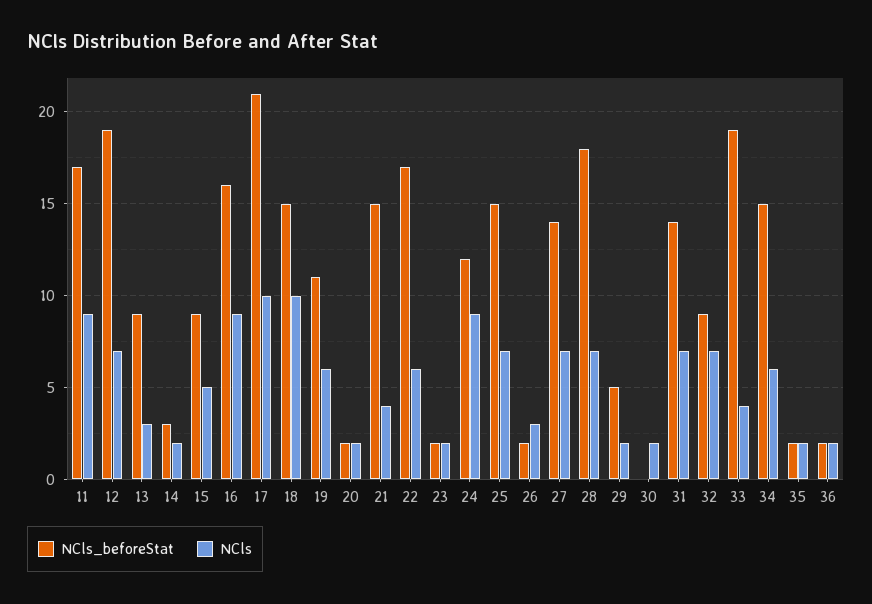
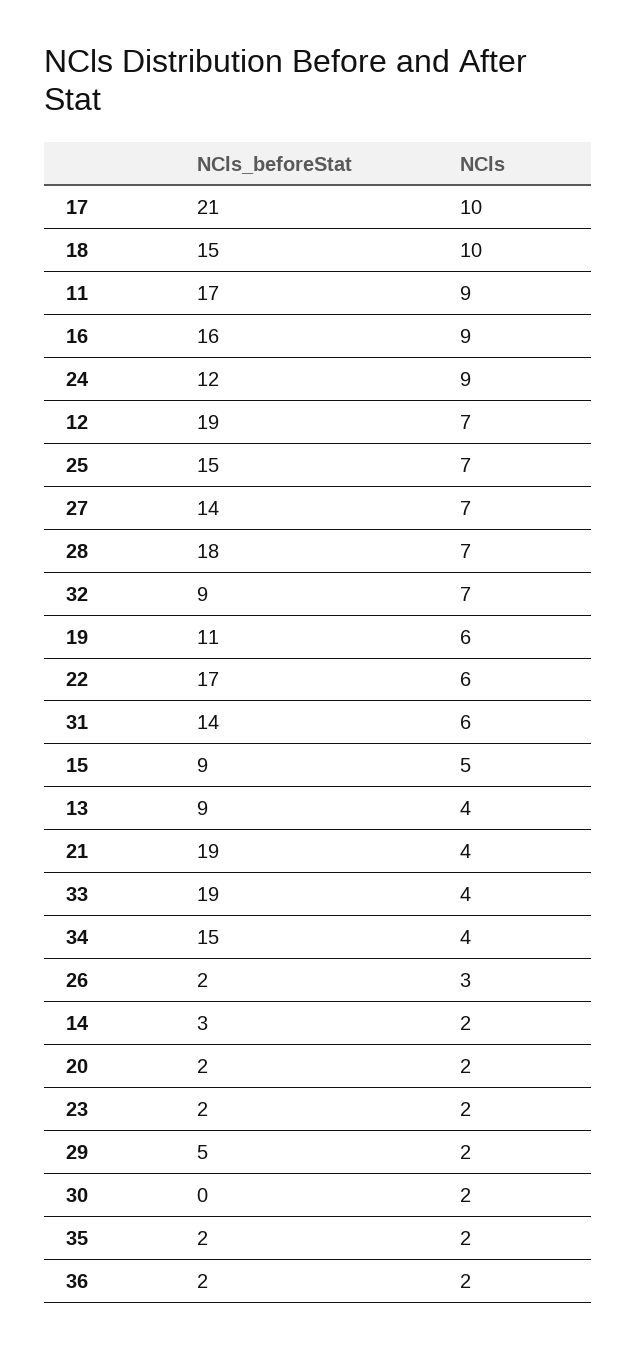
  {
    "NCls_beforeStat": {
      "11": 17,
      "12": 19,
      "13": 9,
      "14": 3,
      "15": 9,
      "16": 16,
      "17": 21,
      "18": 15,
      "19": 11,
      "20": 2,
-     "21": 15,
+     "21": 19,
      "22": 17,
      "23": 2,
      "24": 12,
      "25": 15,
      "26": 2,
      "27": 14,
      "28": 18,
      "29": 5,
      "30": 0,
      "31": 14,
      "32": 9,
      "33": 19,
      "34": 15,
      "35": 2,
      "36": 2
    },
    "NCls": {
      "11": 9,
      "12": 7,
-     "13": 3,
+     "13": 4,
      "14": 2,
      "15": 5,
      "16": 9,
      "17": 10,
      "18": 10,
      "19": 6,
      "20": 2,
      "21": 4,
      "22": 6,
      "23": 2,
      "24": 9,
      "25": 7,
      "26": 3,
      "27": 7,
      "28": 7,
      "29": 2,
      "30": 2,
-     "31": 7,
+     "31": 6,
      "32": 7,
      "33": 4,
-     "34": 6,
+     "34": 4,
      "35": 2,
      "36": 2
    }
  }

